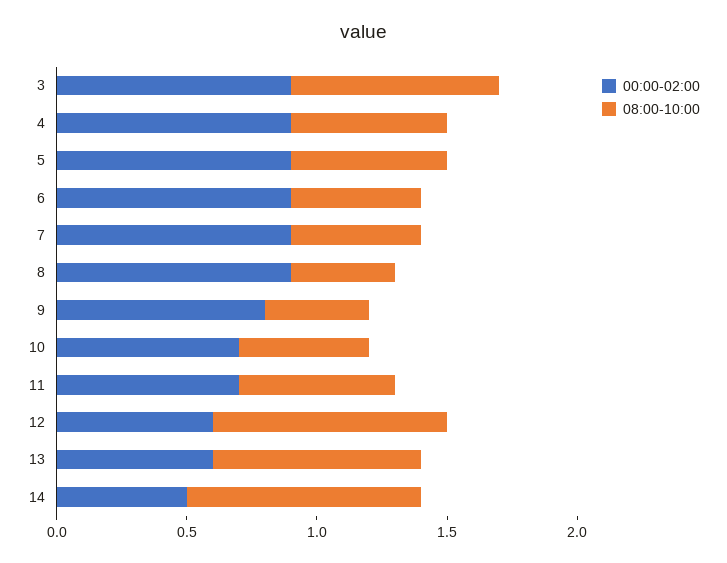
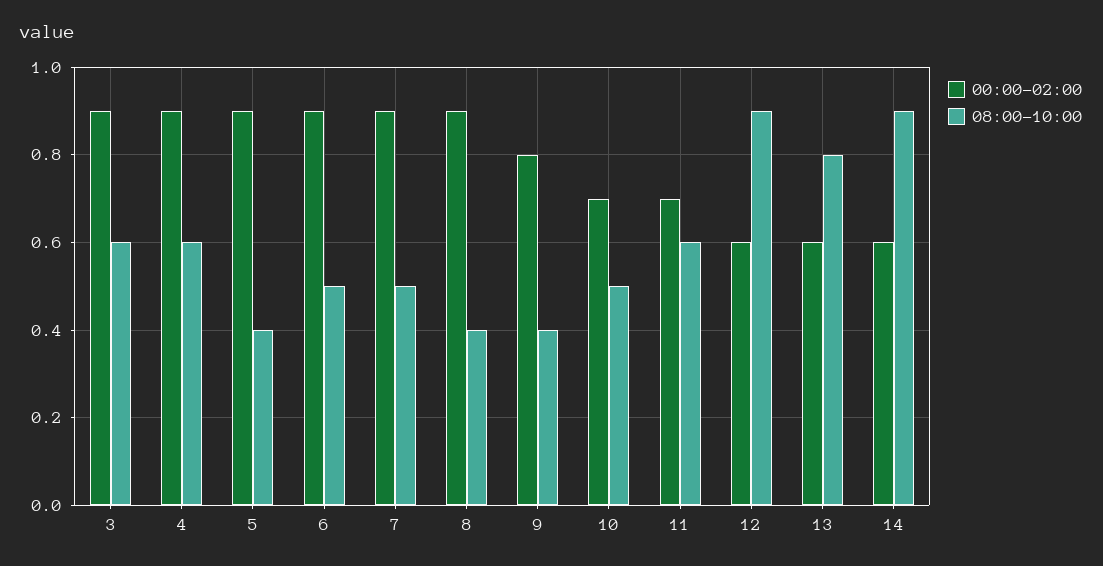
  {
    "00:00-02:00": {
      "3": 0.9,
      "4": 0.9,
      "5": 0.9,
      "6": 0.9,
      "7": 0.9,
      "8": 0.9,
      "9": 0.8,
      "10": 0.7,
      "11": 0.7,
      "12": 0.6,
      "13": 0.6,
-     "14": 0.5
+     "14": 0.6
    },
    "08:00-10:00": {
-     "3": 0.8,
+     "3": 0.6,
      "4": 0.6,
-     "5": 0.6,
+     "5": 0.4,
      "6": 0.5,
      "7": 0.5,
      "8": 0.4,
      "9": 0.4,
      "10": 0.5,
      "11": 0.6,
      "12": 0.9,
      "13": 0.8,
      "14": 0.9
    }
  }

